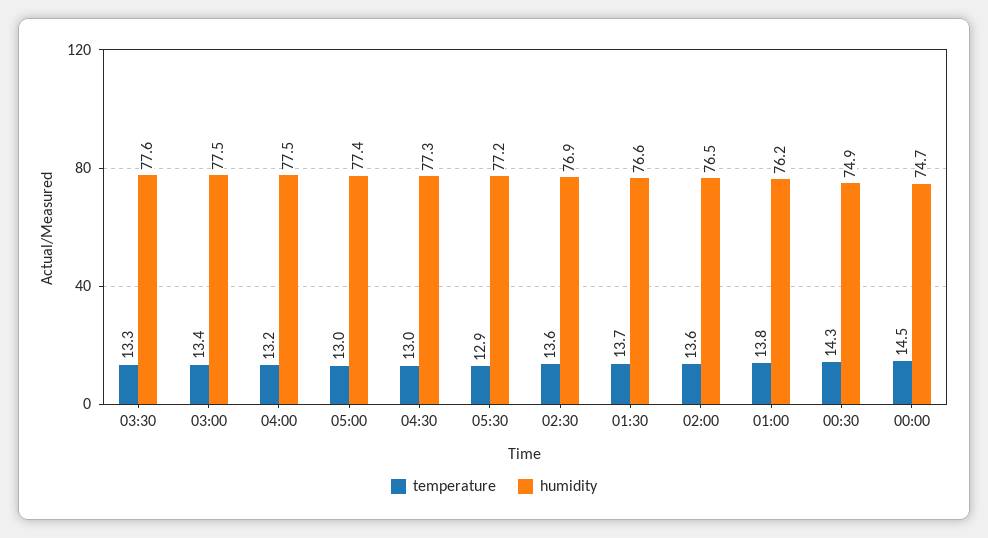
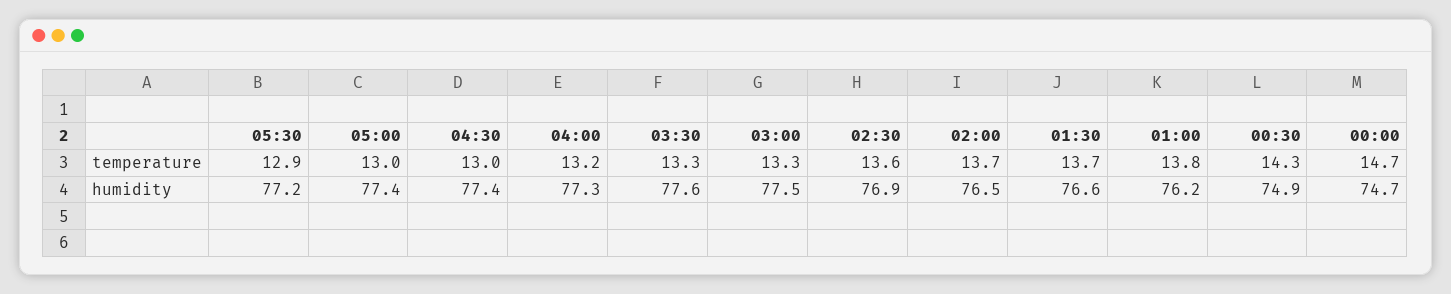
  {
    "temperature": {
      "03:30": 13.3,
-     "03:00": 13.4,
+     "03:00": 13.3,
      "04:00": 13.2,
      "05:00": 13,
      "04:30": 13,
      "05:30": 12.9,
      "02:30": 13.6,
      "01:30": 13.7,
-     "02:00": 13.6,
+     "02:00": 13.7,
      "01:00": 13.8,
      "00:30": 14.3,
-     "00:00": 14.5
+     "00:00": 14.7
    },
    "humidity": {
      "03:30": 77.6,
      "03:00": 77.5,
-     "04:00": 77.5,
+     "04:00": 77.3,
      "05:00": 77.4,
-     "04:30": 77.3,
+     "04:30": 77.4,
      "05:30": 77.2,
      "02:30": 76.9,
      "01:30": 76.6,
      "02:00": 76.5,
      "01:00": 76.2,
      "00:30": 74.9,
      "00:00": 74.7
    }
  }

